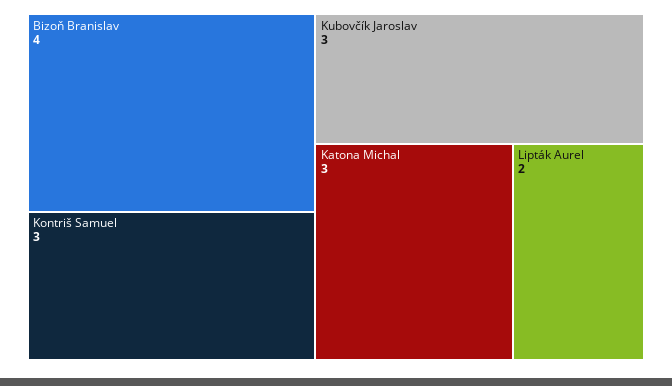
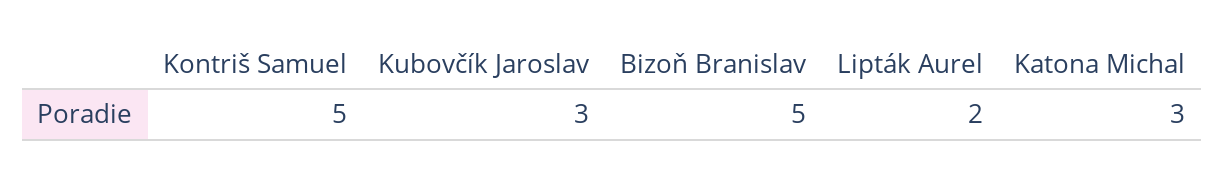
  {
-   "Bizoň Branislav": 4,
+   "Bizoň Branislav": 5,
-   "Kontriš Samuel": 3,
+   "Kontriš Samuel": 5,
    "Kubovčík Jaroslav": 3,
    "Katona Michal": 3,
    "Lipták Aurel": 2
  }

